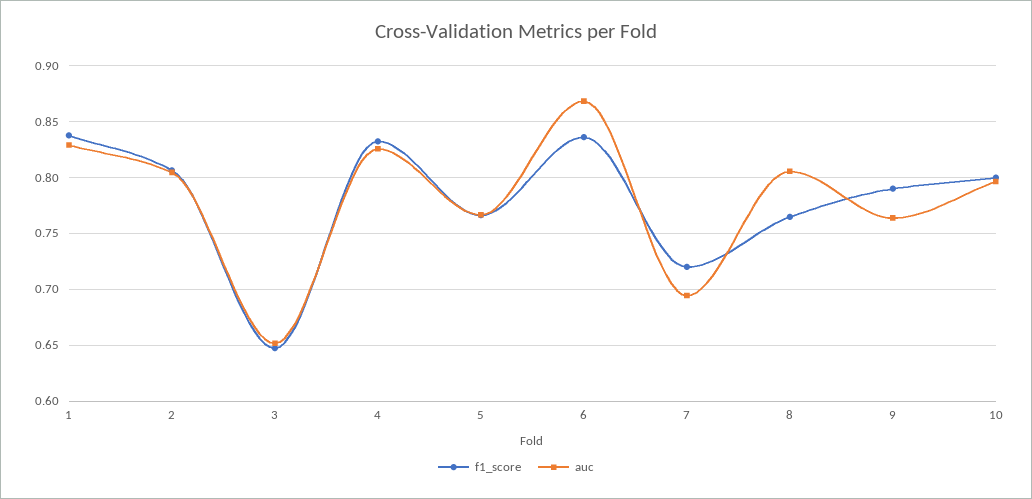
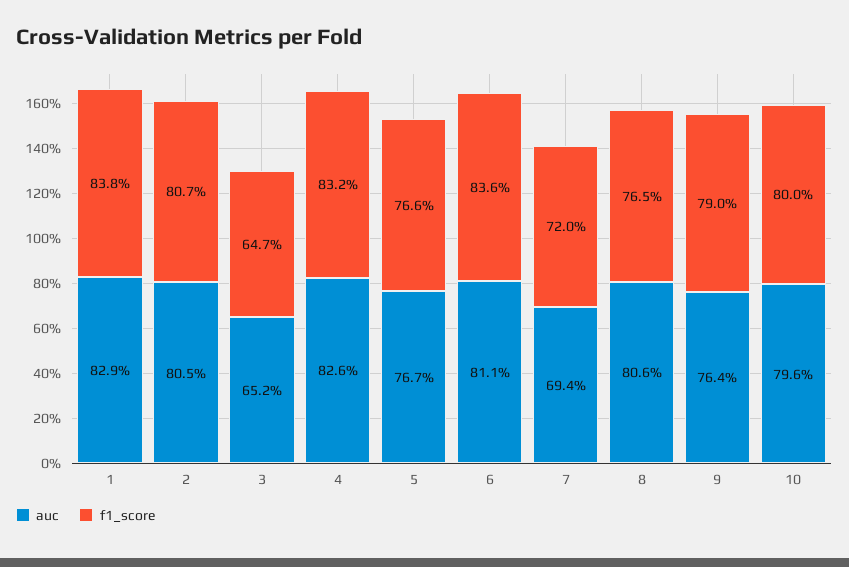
  {
    "f1_score": {
      "1": 0.838,
      "2": 0.807,
      "3": 0.647,
      "4": 0.832,
      "5": 0.766,
      "6": 0.836,
      "7": 0.72,
      "8": 0.765,
      "9": 0.79,
      "10": 0.8
    },
    "auc": {
      "1": 0.829,
      "2": 0.805,
      "3": 0.652,
      "4": 0.826,
      "5": 0.767,
-     "6": 0.87,
+     "6": 0.811,
      "7": 0.694,
      "8": 0.806,
      "9": 0.764,
      "10": 0.796
    }
  }

